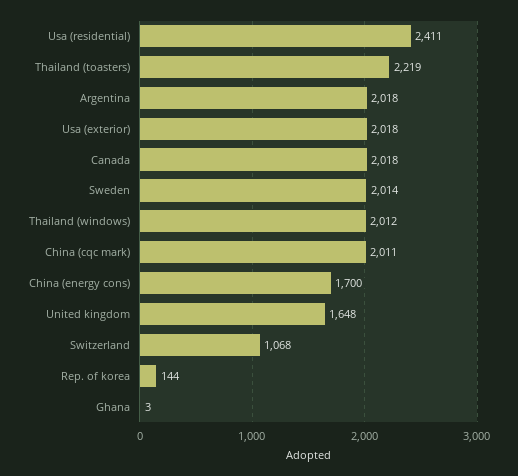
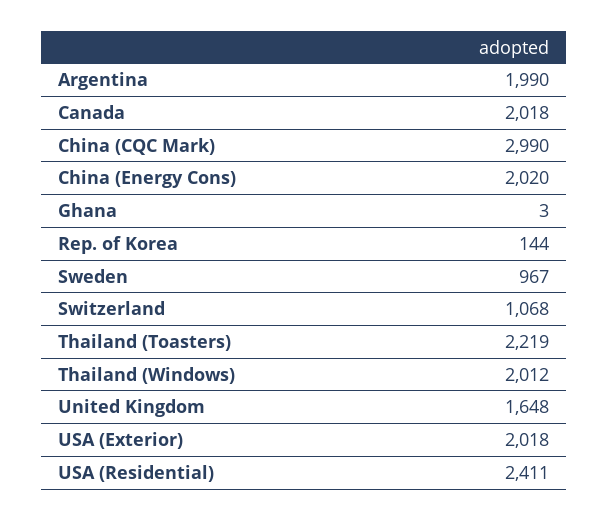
  {
    "Usa (residential)": 2411,
    "Thailand (toasters)": 2219,
-   "Argentina": 2018,
+   "Argentina": 1990,
    "Usa (exterior)": 2018,
    "Canada": 2018,
-   "Sweden": 2014,
+   "Sweden": 967,
    "Thailand (windows)": 2012,
-   "China (cqc mark)": 2011,
+   "China (cqc mark)": 2990,
-   "China (energy cons)": 1700,
+   "China (energy cons)": 2020,
    "United kingdom": 1648,
    "Switzerland": 1068,
    "Rep. of korea": 144,
    "Ghana": 3
  }

